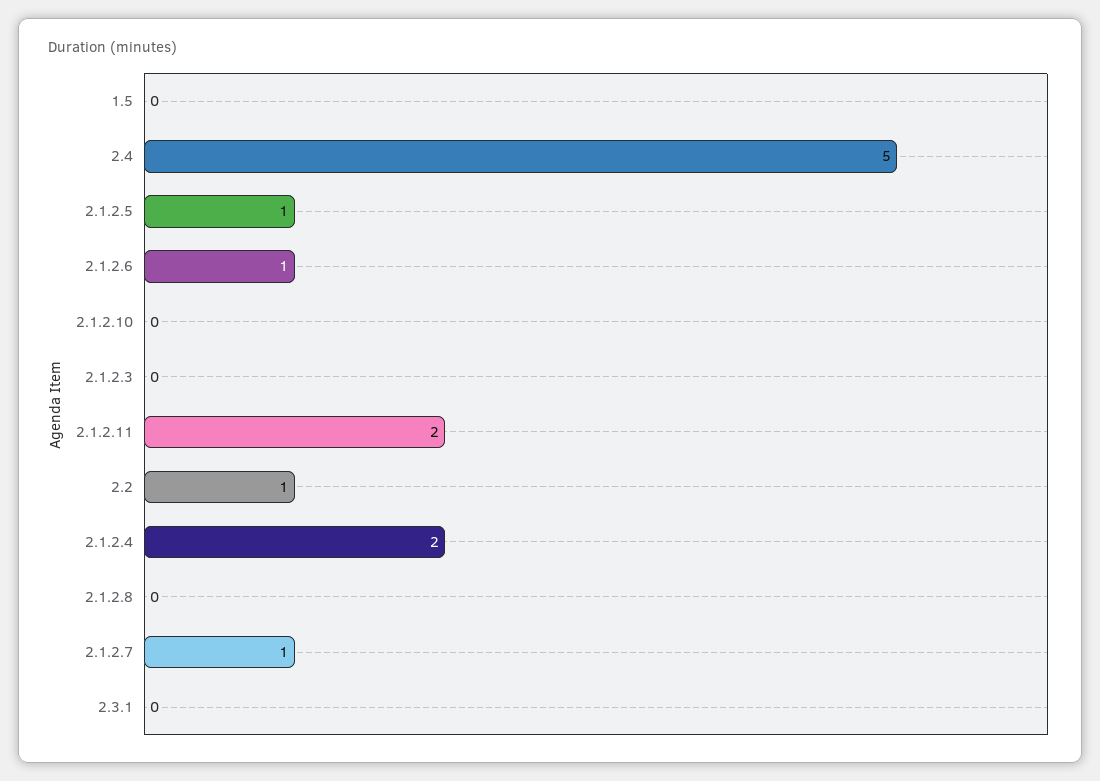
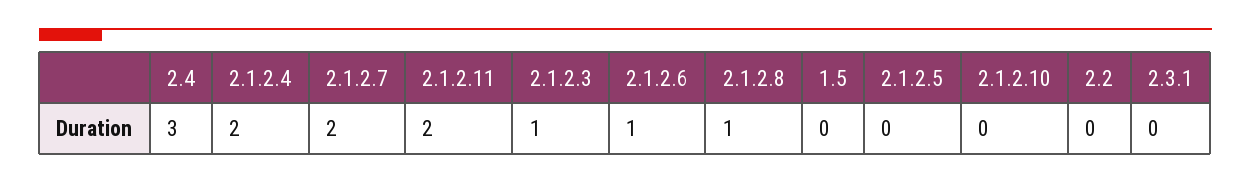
  {
    "1.5": 0,
-   "2.4": 5,
+   "2.4": 3,
-   "2.1.2.5": 1,
+   "2.1.2.5": 0,
    "2.1.2.6": 1,
    "2.1.2.10": 0,
-   "2.1.2.3": 0,
+   "2.1.2.3": 1,
    "2.1.2.11": 2,
-   "2.2": 1,
+   "2.2": 0,
    "2.1.2.4": 2,
-   "2.1.2.8": 0,
+   "2.1.2.8": 1,
-   "2.1.2.7": 1,
+   "2.1.2.7": 2,
    "2.3.1": 0
  }

